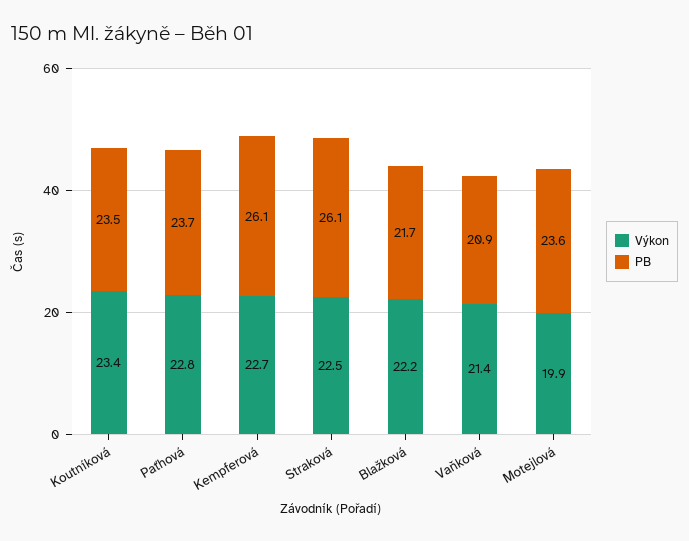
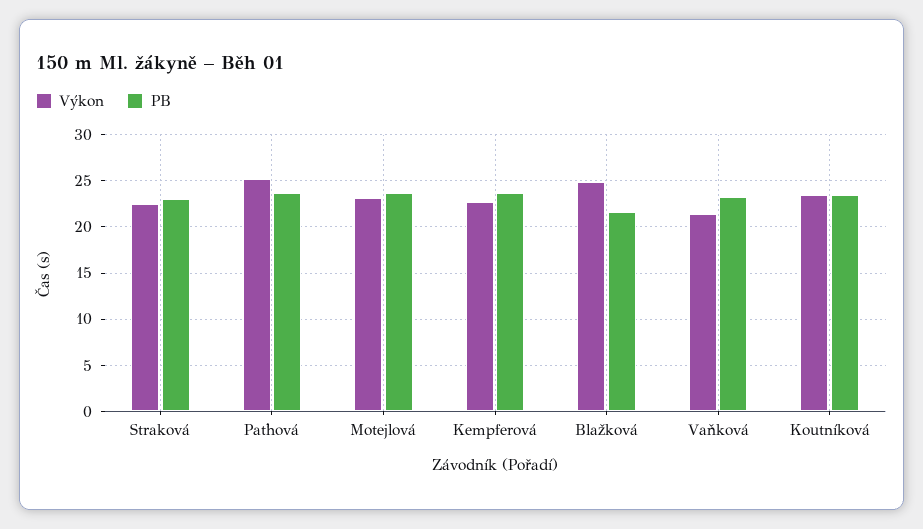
  {
    "Výkon": {
      "Koutníková": 23.4,
-     "Paťhová": 22.8,
+     "Paťhová": 25,
      "Kempferová": 22.7,
      "Straková": 22.5,
-     "Blažková": 22.2,
+     "Blažková": 25,
      "Vaňková": 21.4,
-     "Motejlová": 19.9
+     "Motejlová": 23
    },
    "PB": {
      "Koutníková": 23.5,
      "Paťhová": 23.7,
-     "Kempferová": 26.1,
+     "Kempferová": 24,
-     "Straková": 26.1,
+     "Straková": 23,
      "Blažková": 21.7,
-     "Vaňková": 20.9,
+     "Vaňková": 23,
      "Motejlová": 23.6
    }
  }

